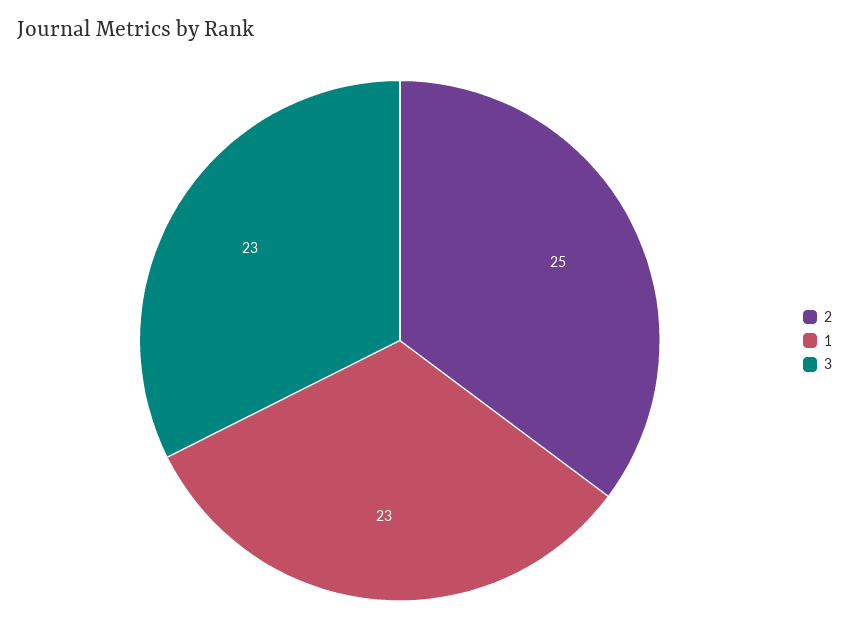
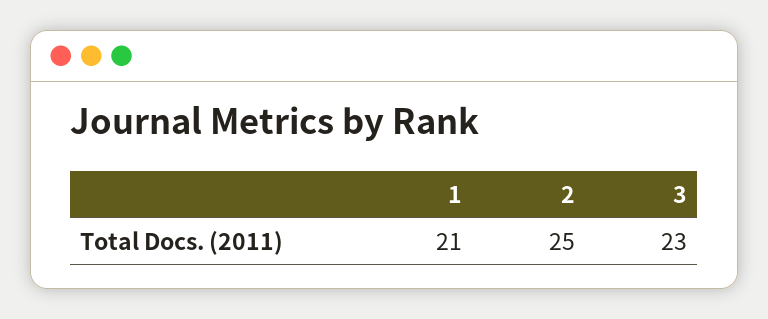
  {
    "2": 25,
-   "1": 23,
+   "1": 21,
    "3": 23
  }

